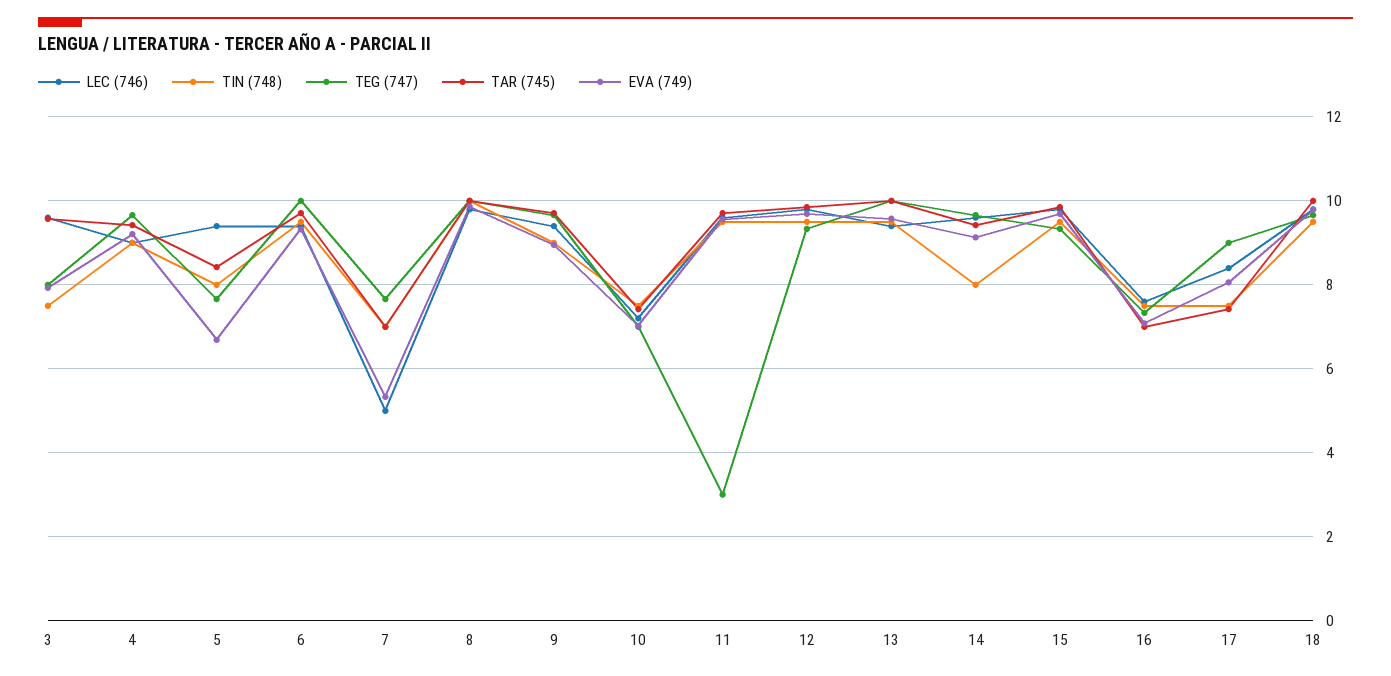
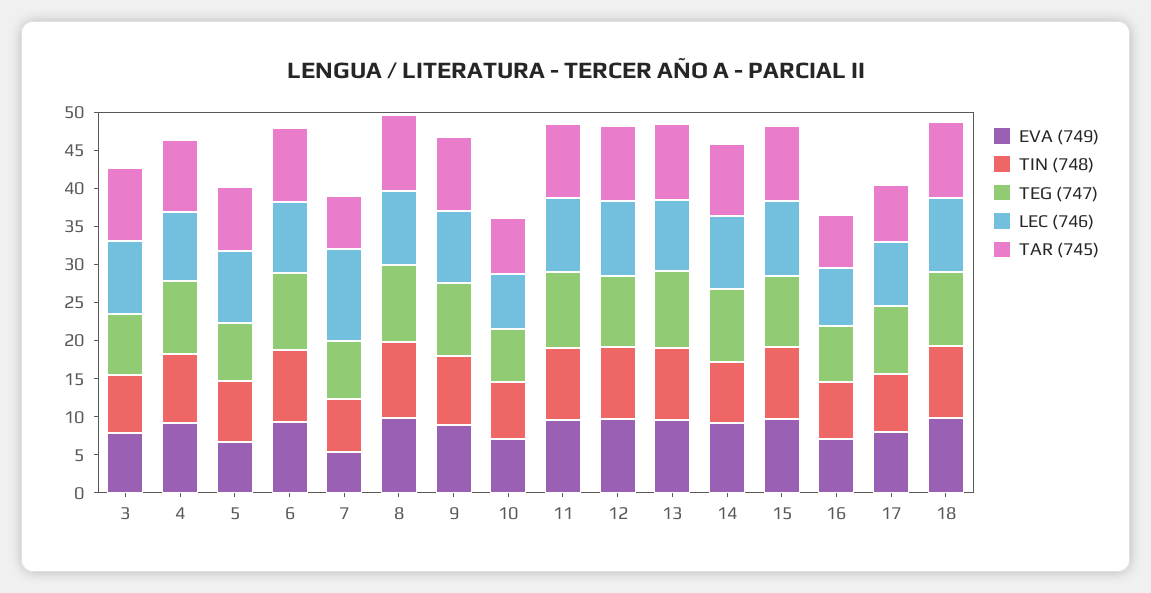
  {
    "LEC (746)": {
      "3": 9.6,
      "4": 9,
      "5": 9.4,
      "6": 9.4,
-     "7": 5,
+     "7": 12.5,
      "8": 9.8,
      "9": 9.4,
      "10": 7.2,
      "11": 9.6,
      "12": 9.8,
      "13": 9.4,
      "14": 9.6,
      "15": 9.8,
      "16": 7.6,
      "17": 8.4,
      "18": 9.8
    },
    "TIN (748)": {
      "3": 7.6,
      "4": 9,
      "5": 8,
      "6": 9.6,
      "7": 7,
      "8": 10,
      "9": 9,
      "10": 7.6,
      "11": 9.6,
      "12": 9.6,
      "13": 9.6,
      "14": 8,
      "15": 9.6,
      "16": 7.6,
      "17": 7.6,
      "18": 9.6
    },
    "TEG (747)": {
      "3": 8,
      "4": 9.6,
      "5": 7.6,
      "6": 10,
      "7": 7.6,
      "8": 10,
      "9": 9.6,
      "10": 7,
-     "11": 3,
+     "11": 10,
      "12": 9.4,
      "13": 10,
      "14": 9.6,
      "15": 9.4,
      "16": 7.4,
      "17": 9,
      "18": 9.6
    },
    "TAR (745)": {
      "3": 9.6,
      "4": 9.4,
      "5": 8.4,
      "6": 9.8,
      "7": 7,
      "8": 10,
      "9": 9.8,
      "10": 7.4,
      "11": 9.8,
      "12": 9.8,
      "13": 10,
      "14": 9.4,
      "15": 9.8,
      "16": 7,
      "17": 7.4,
      "18": 10
    },
    "EVA (749)": {
      "3": 8,
      "4": 9.2,
      "5": 6.6,
      "6": 9.4,
      "7": 5.4,
      "8": 9.8,
      "9": 9,
      "10": 7,
      "11": 9.6,
      "12": 9.6,
      "13": 9.6,
      "14": 9.2,
      "15": 9.6,
      "16": 7,
      "17": 8,
      "18": 9.8
    }
  }

